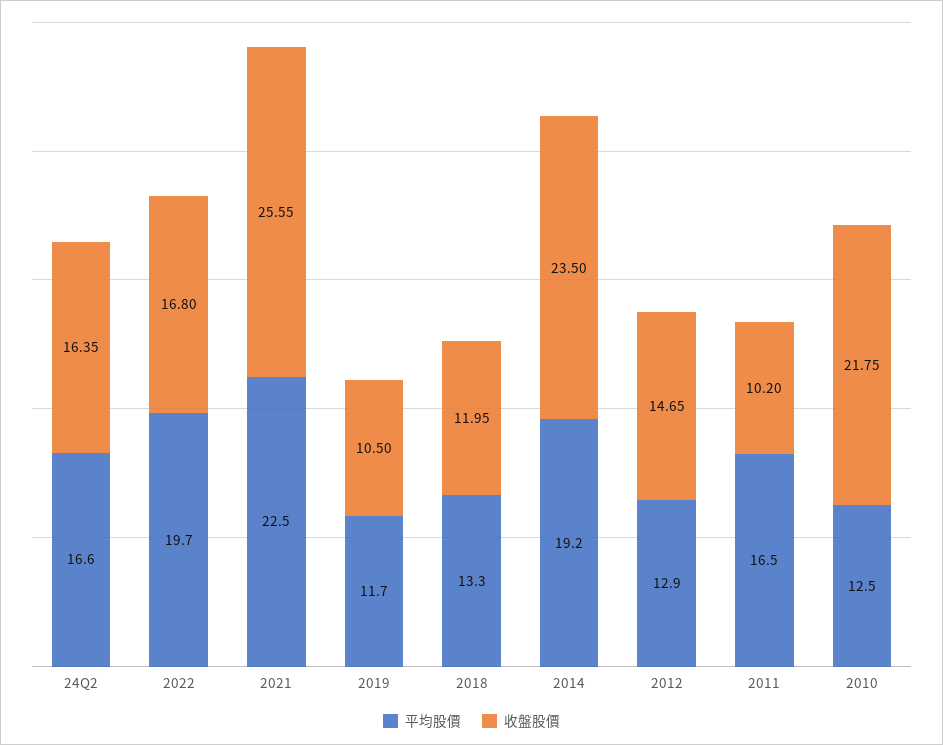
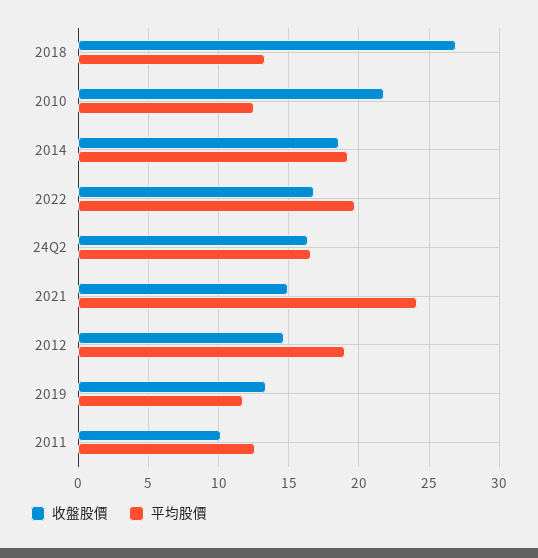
  {
    "平均股價": {
      "24Q2": 16.6,
      "2022": 19.7,
-     "2021": 22.5,
+     "2021": 24,
      "2019": 11.7,
      "2018": 13.3,
      "2014": 19.2,
-     "2012": 12.9,
+     "2012": 19,
-     "2011": 16.5,
+     "2011": 12.5,
      "2010": 12.5
    },
    "收盤股價": {
      "24Q2": 16.35,
      "2022": 16.8,
-     "2021": 25.55,
+     "2021": 15,
-     "2019": 10.5,
+     "2019": 13.5,
-     "2018": 11.95,
+     "2018": 27,
-     "2014": 23.5,
+     "2014": 18.5,
      "2012": 14.65,
      "2011": 10.2,
      "2010": 21.75
    }
  }

